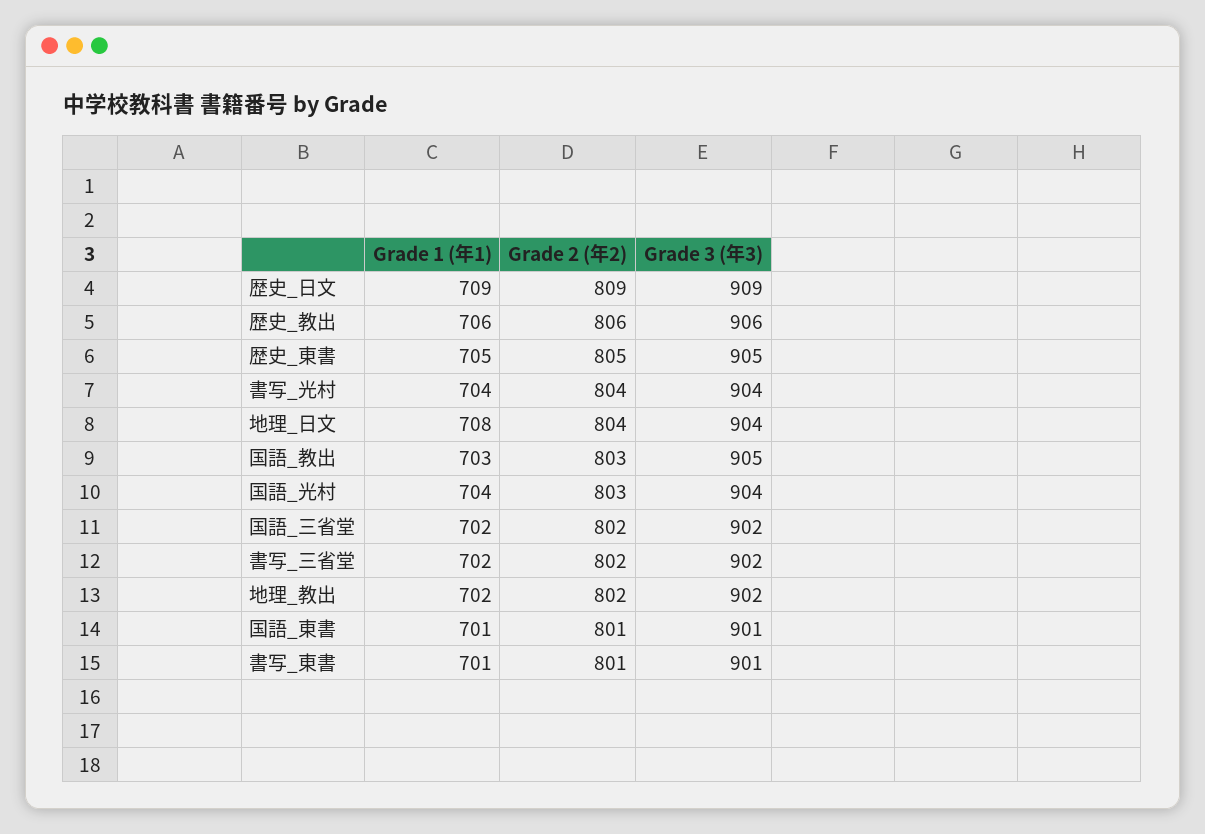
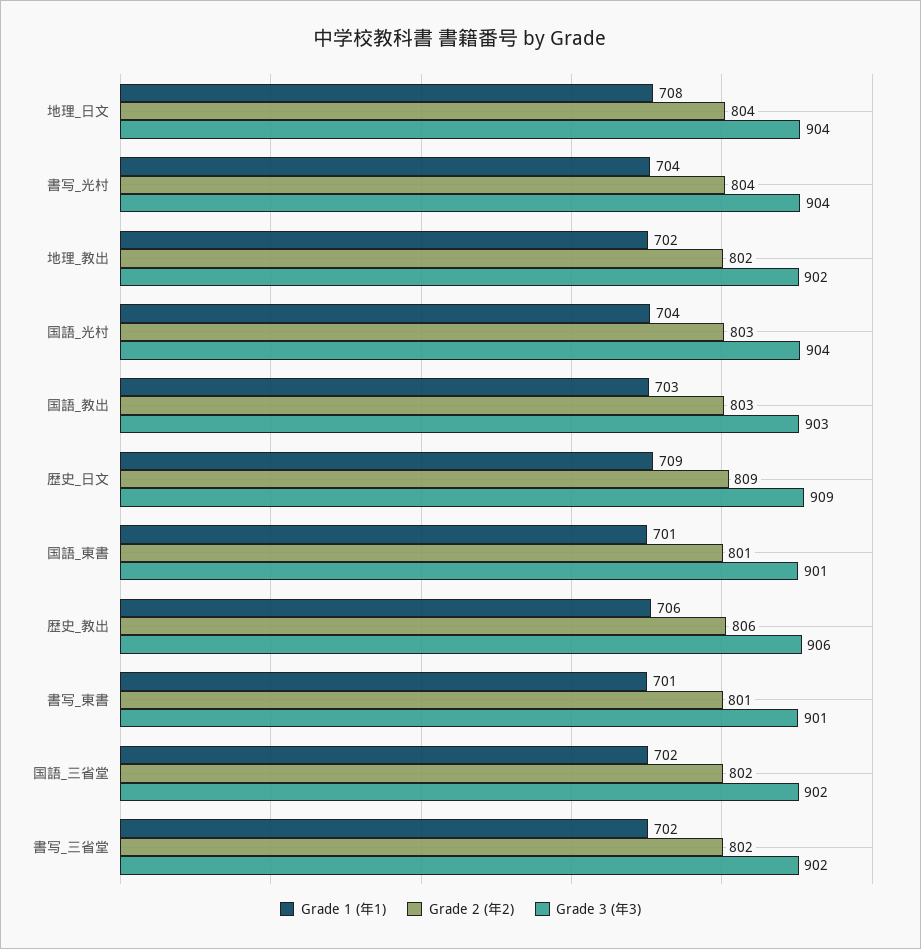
  {
    "Grade 1 (年1)": {
      "歴史_日文": 709,
      "歴史_教出": 706,
-     "歴史_東書": 705,
      "書写_光村": 704,
      "地理_日文": 708,
      "国語_教出": 703,
      "国語_光村": 704,
      "国語_三省堂": 702,
      "書写_三省堂": 702,
      "地理_教出": 702,
      "国語_東書": 701,
      "書写_東書": 701
    },
    "Grade 2 (年2)": {
      "歴史_日文": 809,
      "歴史_教出": 806,
-     "歴史_東書": 805,
      "書写_光村": 804,
      "地理_日文": 804,
      "国語_教出": 803,
      "国語_光村": 803,
      "国語_三省堂": 802,
      "書写_三省堂": 802,
      "地理_教出": 802,
      "国語_東書": 801,
      "書写_東書": 801
    },
    "Grade 3 (年3)": {
      "歴史_日文": 909,
      "歴史_教出": 906,
-     "歴史_東書": 905,
      "書写_光村": 904,
      "地理_日文": 904,
-     "国語_教出": 905,
+     "国語_教出": 903,
      "国語_光村": 904,
      "国語_三省堂": 902,
      "書写_三省堂": 902,
      "地理_教出": 902,
      "国語_東書": 901,
      "書写_東書": 901
    }
  }

